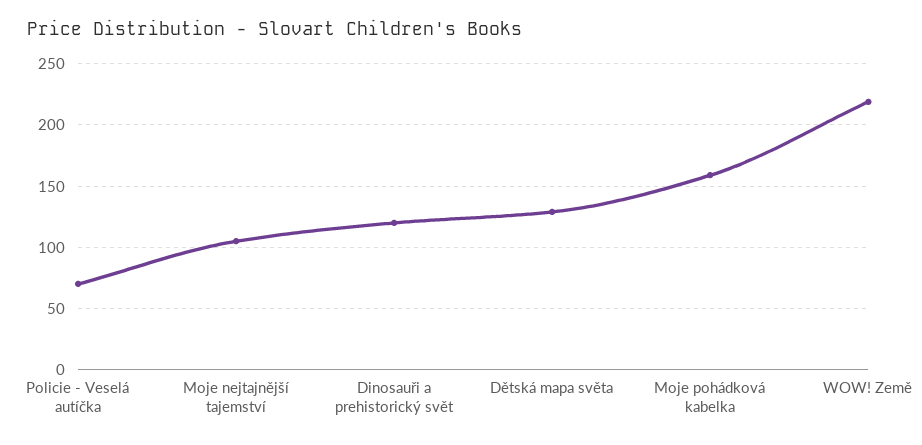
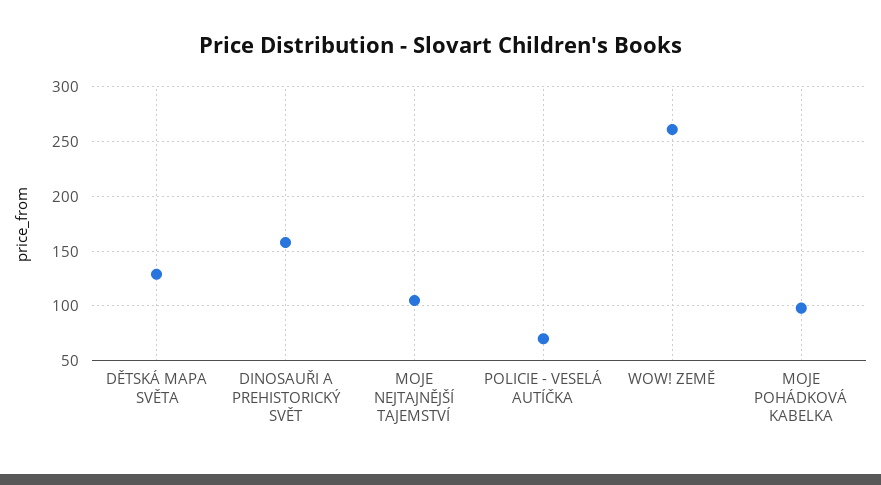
  {
    "Policie - Veselá autíčka": 70,
    "Moje nejtajnější tajemství": 105,
-   "Dinosauři a prehistorický svět": 120,
+   "Dinosauři a prehistorický svět": 160,
    "Dětská mapa světa": 130,
-   "Moje pohádková kabelka": 160,
+   "Moje pohádková kabelka": 100,
-   "WOW! Země": 220
+   "WOW! Země": 260
  }

